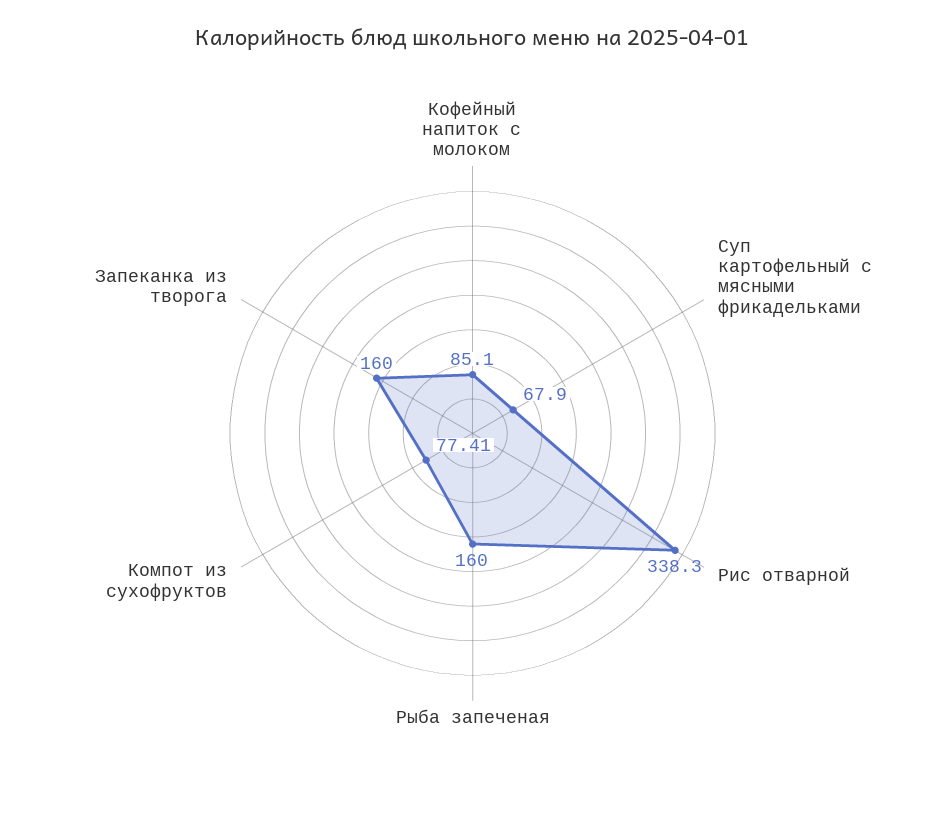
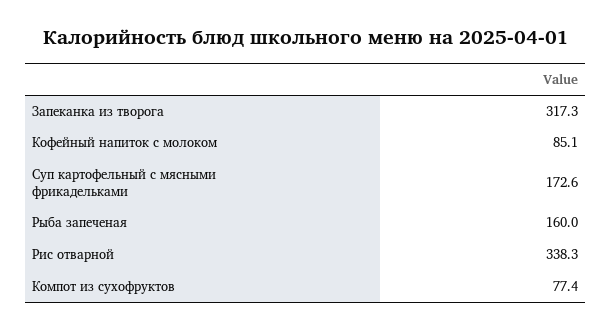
  {
    "Кофейный напиток с молоком": 85.1,
-   "Суп картофельный с мясными фрикадельками": 67.9,
+   "Суп картофельный с мясными фрикадельками": 172.6,
    "Рис отварной": 338.3,
    "Рыба запеченая": 160,
    "Компот из сухофруктов": 77.41,
-   "Запеканка из творога": 160
+   "Запеканка из творога": 317.3
  }

